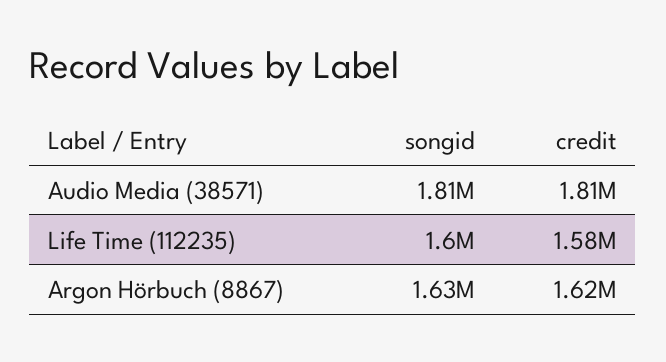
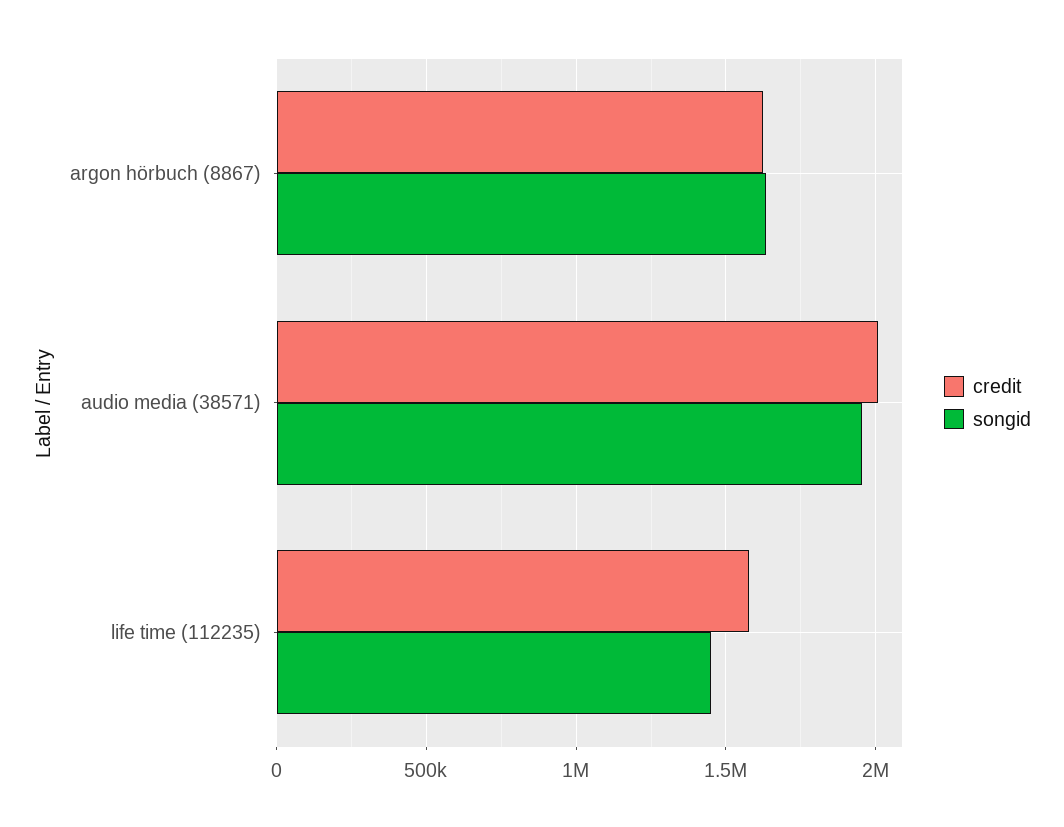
  {
    "songid": {
-     "Audio Media (38571)": 1810000,
+     "Audio Media (38571)": 1950000,
-     "Life Time (112235)": 1600000,
+     "Life Time (112235)": 1450000,
      "Argon Hörbuch (8867)": 1630000
    },
    "credit": {
-     "Audio Media (38571)": 1810000,
+     "Audio Media (38571)": 2000000,
      "Life Time (112235)": 1580000,
      "Argon Hörbuch (8867)": 1620000
    }
  }

